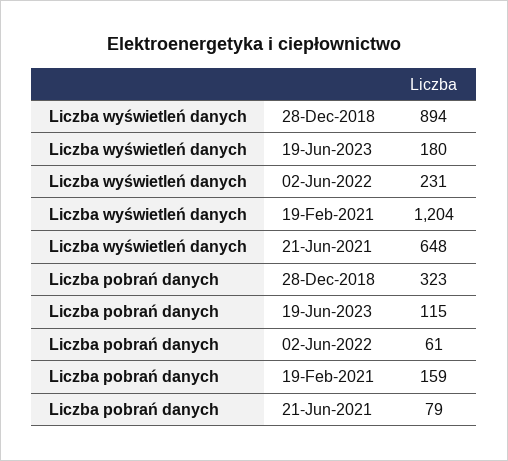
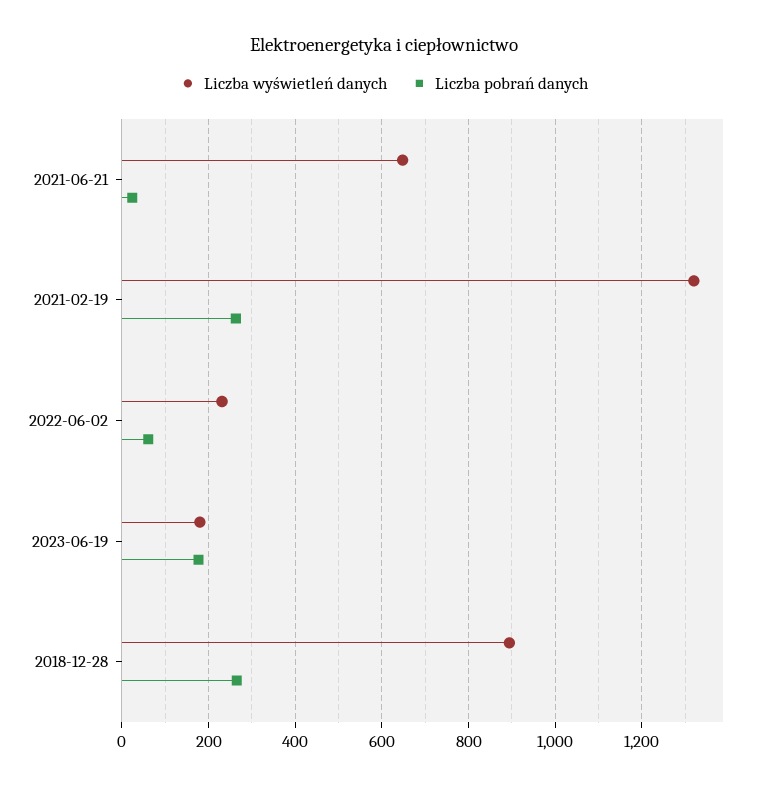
  {
    "Liczba wyświetleń danych": {
      "28-Dec-2018": 894,
      "19-Jun-2023": 180,
      "02-Jun-2022": 231,
-     "19-Feb-2021": 1204,
+     "19-Feb-2021": 1320,
      "21-Jun-2021": 648
    },
    "Liczba pobrań danych": {
-     "28-Dec-2018": 323,
+     "28-Dec-2018": 260,
-     "19-Jun-2023": 115,
+     "19-Jun-2023": 180,
      "02-Jun-2022": 61,
-     "19-Feb-2021": 159,
+     "19-Feb-2021": 260,
-     "21-Jun-2021": 79
+     "21-Jun-2021": 20
    }
  }

